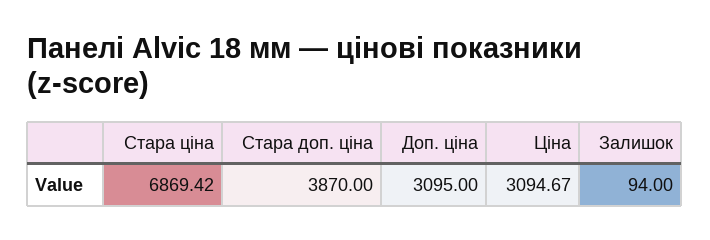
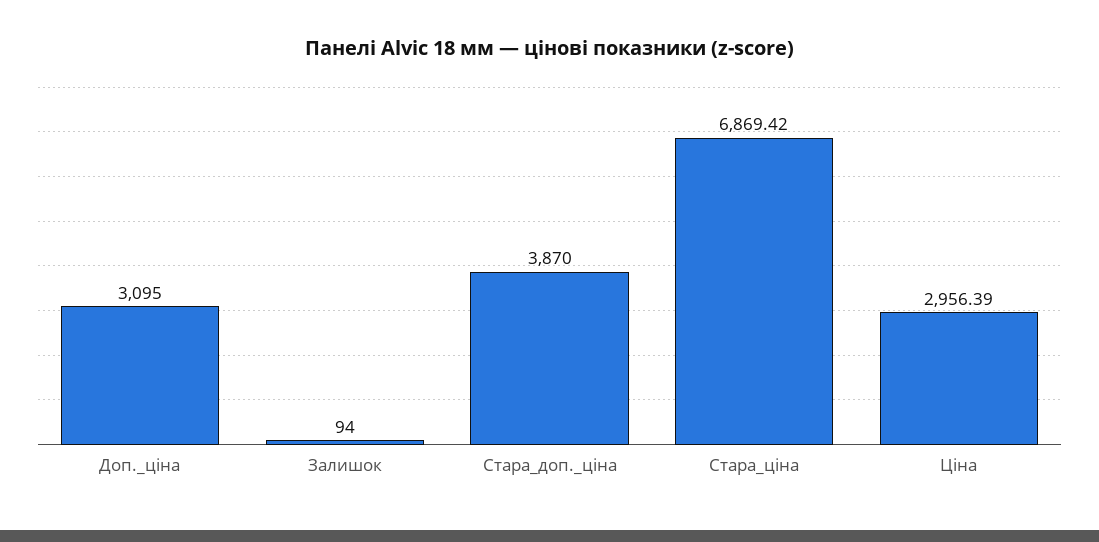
  {
    "Стара ціна": 6869.42,
    "Стара доп. ціна": 3870,
    "Доп. ціна": 3095,
-   "Ціна": 3094.67,
+   "Ціна": 2956.39,
    "Залишок": 94
  }

